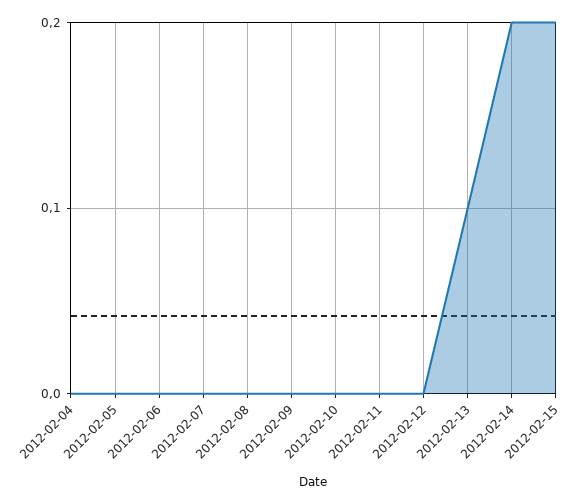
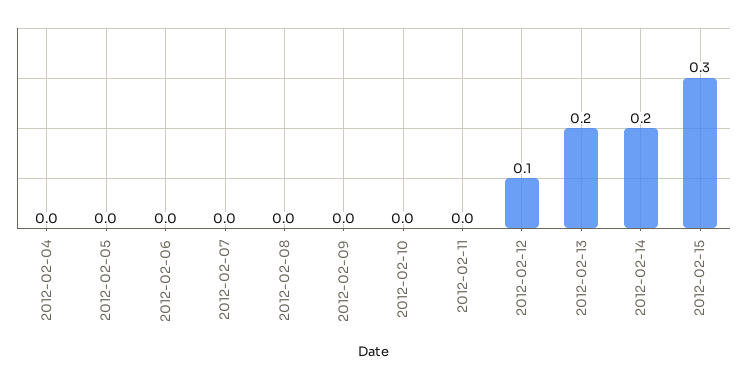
  {
    "2012-02-04": 0,
    "2012-02-05": 0,
    "2012-02-06": 0,
    "2012-02-07": 0,
    "2012-02-08": 0,
    "2012-02-09": 0,
    "2012-02-10": 0,
    "2012-02-11": 0,
-   "2012-02-12": 0,
+   "2012-02-12": 0.1,
-   "2012-02-13": 0.1,
+   "2012-02-13": 0.2,
    "2012-02-14": 0.2,
-   "2012-02-15": 0.2
+   "2012-02-15": 0.3
  }

